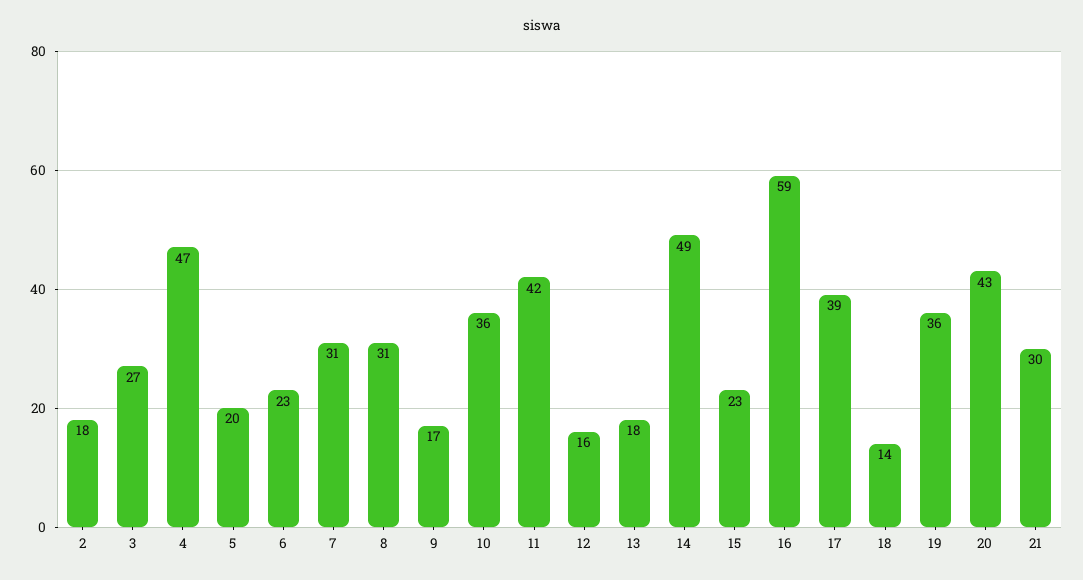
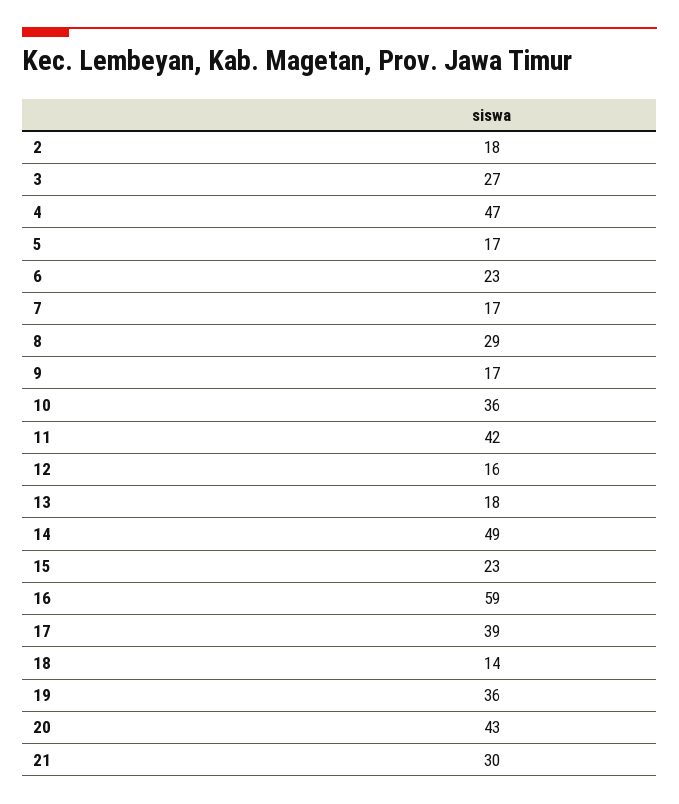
  {
    "2": 18,
    "3": 27,
    "4": 47,
-   "5": 20,
+   "5": 17,
    "6": 23,
-   "7": 31,
+   "7": 17,
-   "8": 31,
+   "8": 29,
    "9": 17,
    "10": 36,
    "11": 42,
    "12": 16,
    "13": 18,
    "14": 49,
    "15": 23,
    "16": 59,
    "17": 39,
    "18": 14,
    "19": 36,
    "20": 43,
    "21": 30
  }

